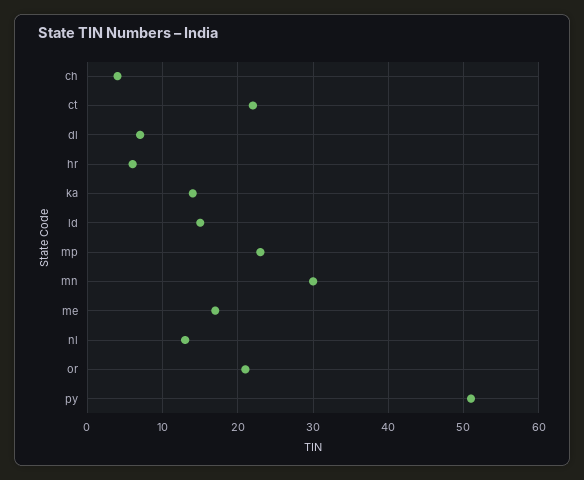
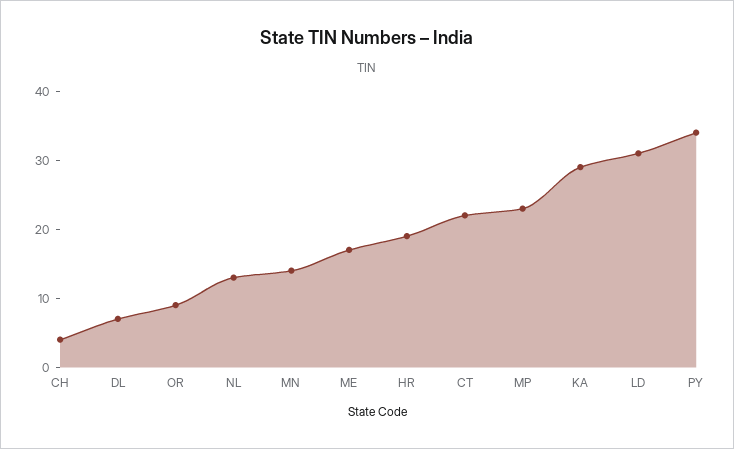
  {
    "ch": 4,
    "ct": 22,
    "dl": 7,
-   "hr": 6,
+   "hr": 20,
-   "ka": 14,
+   "ka": 30,
-   "ld": 15,
+   "ld": 30,
    "mp": 23,
-   "mn": 30,
+   "mn": 15,
    "me": 17,
    "nl": 13,
-   "or": 21,
+   "or": 10,
-   "py": 51
+   "py": 35
  }

